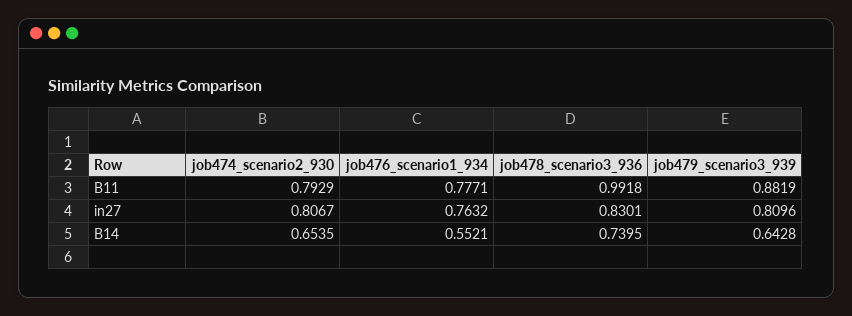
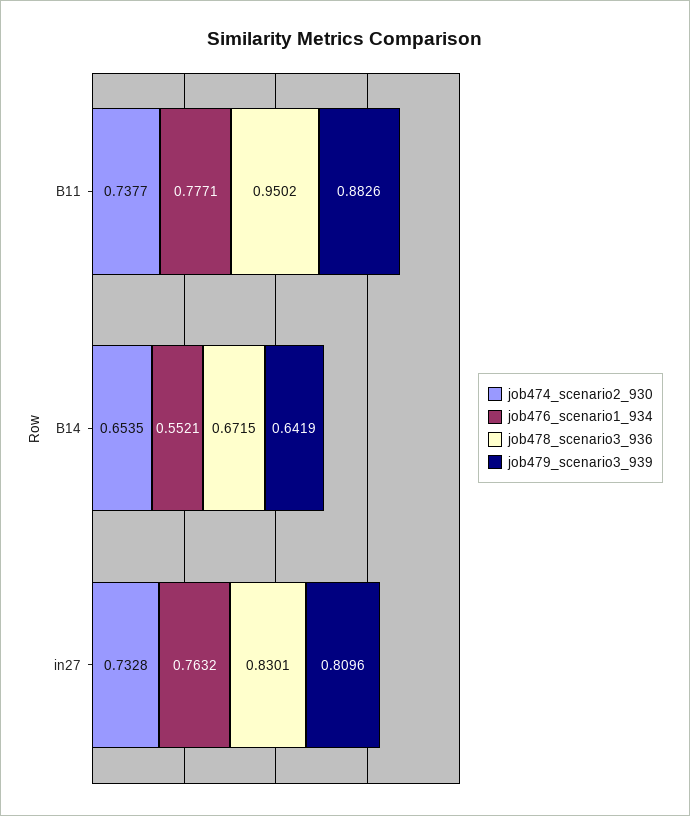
  {
    "job474_scenario2_930": {
-     "B11": 0.7929,
+     "B11": 0.7377,
-     "in27": 0.8067,
+     "in27": 0.7328,
      "B14": 0.6535
    },
    "job476_scenario1_934": {
      "B11": 0.7771,
      "in27": 0.7632,
      "B14": 0.5521
    },
    "job478_scenario3_936": {
-     "B11": 0.9918,
+     "B11": 0.9502,
      "in27": 0.8301,
-     "B14": 0.7395
+     "B14": 0.6715
    },
    "job479_scenario3_939": {
-     "B11": 0.8819,
+     "B11": 0.8826,
      "in27": 0.8096,
-     "B14": 0.6428
+     "B14": 0.6419
    }
  }

